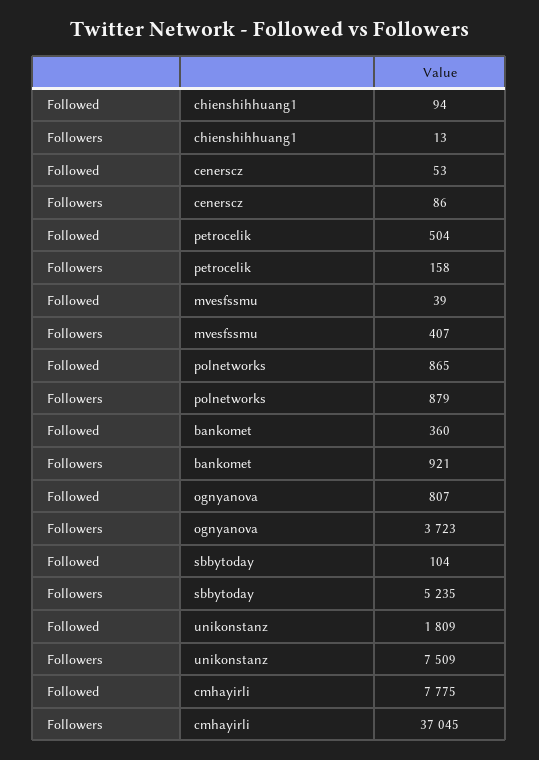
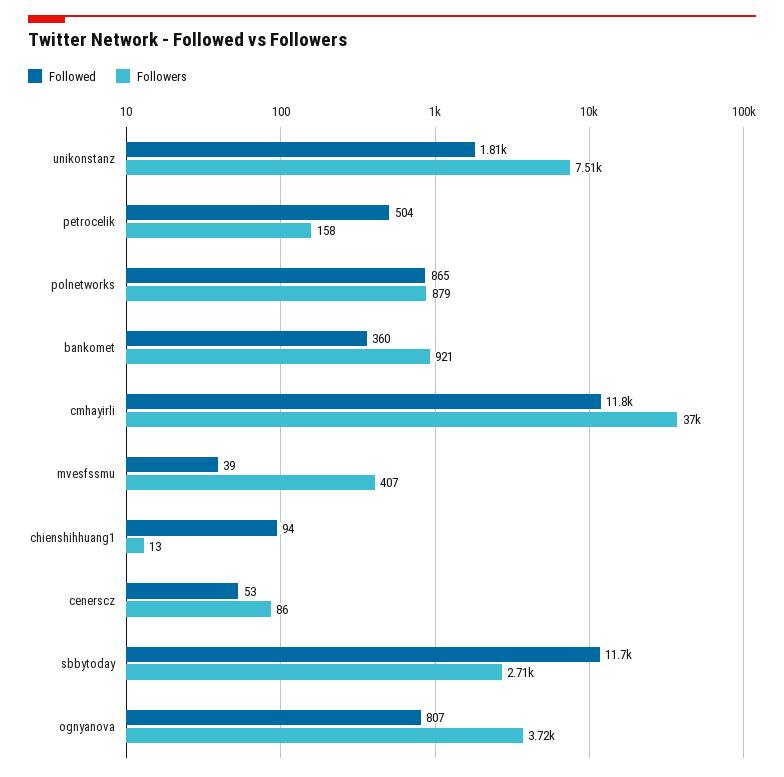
  {
    "Followed": {
      "chienshihhuang1": 94,
      "cenerscz": 53,
      "petrocelik": 504,
      "mvesfssmu": 39,
      "polnetworks": 865,
      "bankomet": 360,
      "ognyanova": 807,
-     "sbbytoday": 104,
+     "sbbytoday": 11700,
      "unikonstanz": 1809,
-     "cmhayirli": 7775
+     "cmhayirli": 11800
    },
    "Followers": {
      "chienshihhuang1": 13,
      "cenerscz": 86,
      "petrocelik": 158,
      "mvesfssmu": 407,
      "polnetworks": 879,
      "bankomet": 921,
      "ognyanova": 3723,
-     "sbbytoday": 5235,
+     "sbbytoday": 2710,
      "unikonstanz": 7509,
      "cmhayirli": 37045
    }
  }

